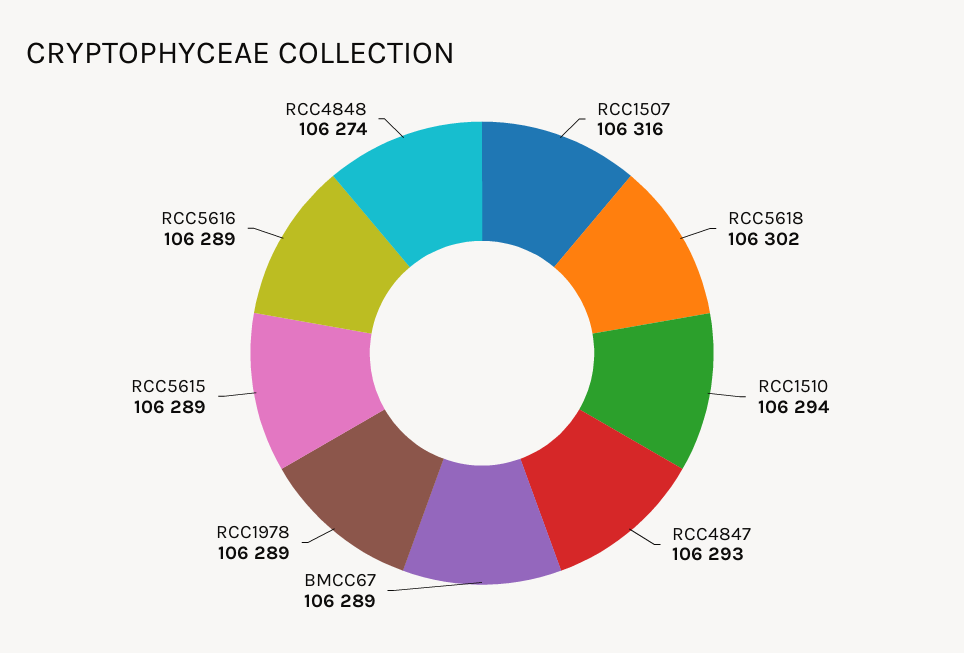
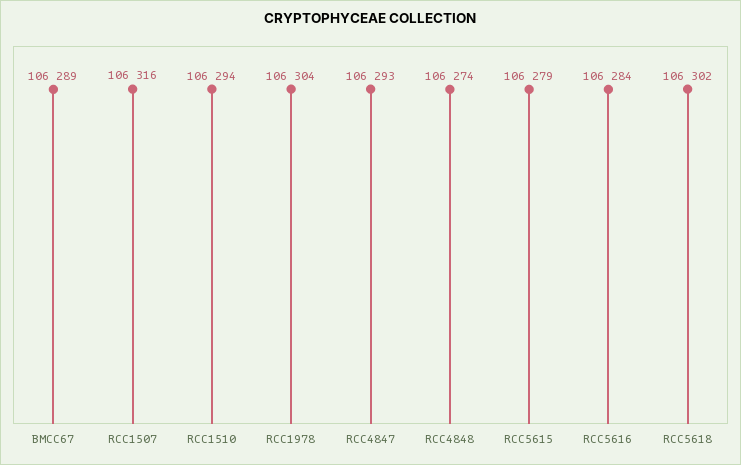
  {
    "RCC1507": 106316,
    "RCC5618": 106302,
    "RCC1510": 106294,
    "RCC4847": 106293,
    "BMCC67": 106289,
-   "RCC1978": 106289,
+   "RCC1978": 106304,
-   "RCC5615": 106289,
+   "RCC5615": 106279,
-   "RCC5616": 106289,
+   "RCC5616": 106284,
    "RCC4848": 106274
  }

